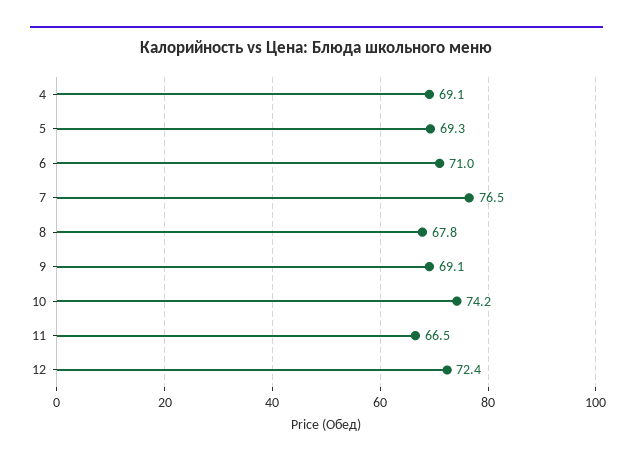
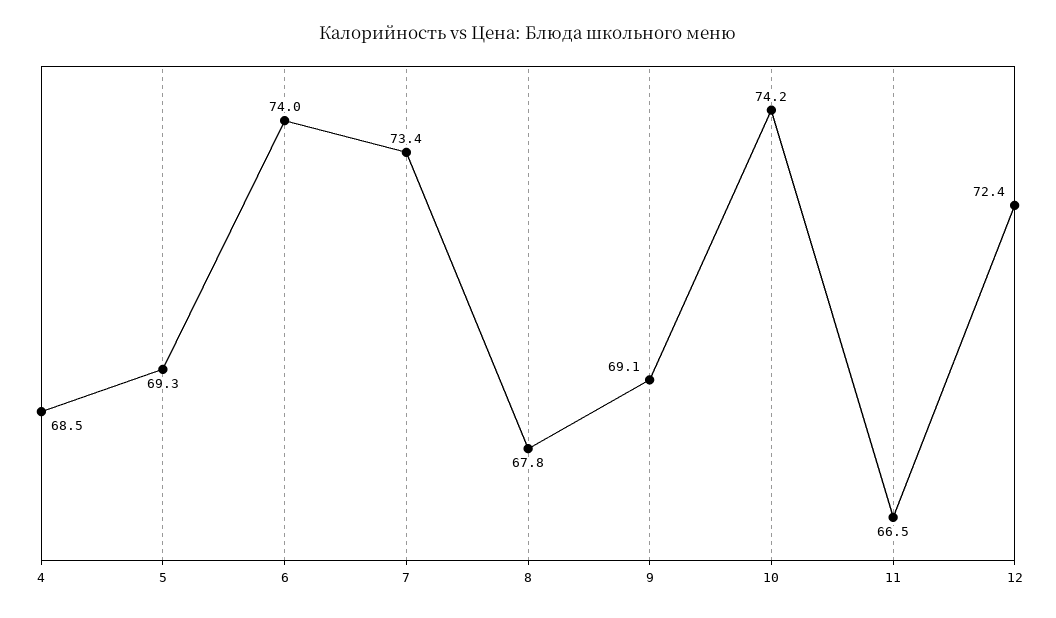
  {
-   "4": 69.1,
+   "4": 68.5,
    "5": 69.3,
-   "6": 71,
+   "6": 74,
-   "7": 76.5,
+   "7": 73.4,
    "8": 67.8,
    "9": 69.1,
    "10": 74.2,
    "11": 66.5,
    "12": 72.4
  }

